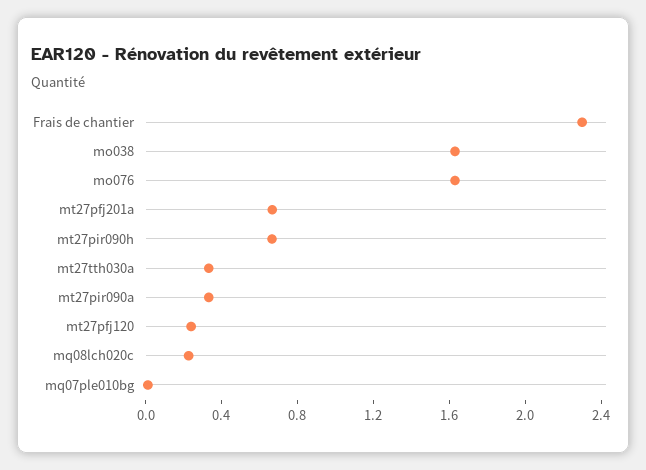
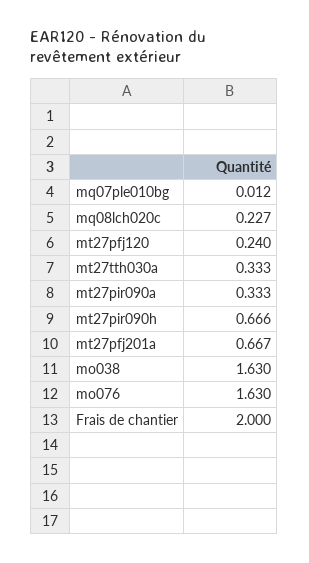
  {
-   "Frais de chantier": 2.3,
+   "Frais de chantier": 2,
    "mo038": 1.63,
    "mo076": 1.63,
    "mt27pfj201a": 0.667,
    "mt27pir090h": 0.666,
    "mt27tth030a": 0.333,
    "mt27pir090a": 0.333,
    "mt27pfj120": 0.24,
    "mq08lch020c": 0.227,
    "mq07ple010bg": 0.012
  }

